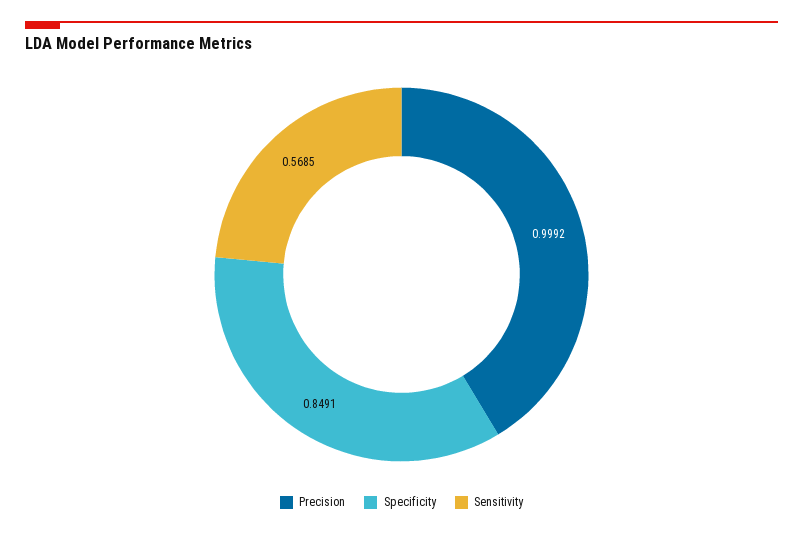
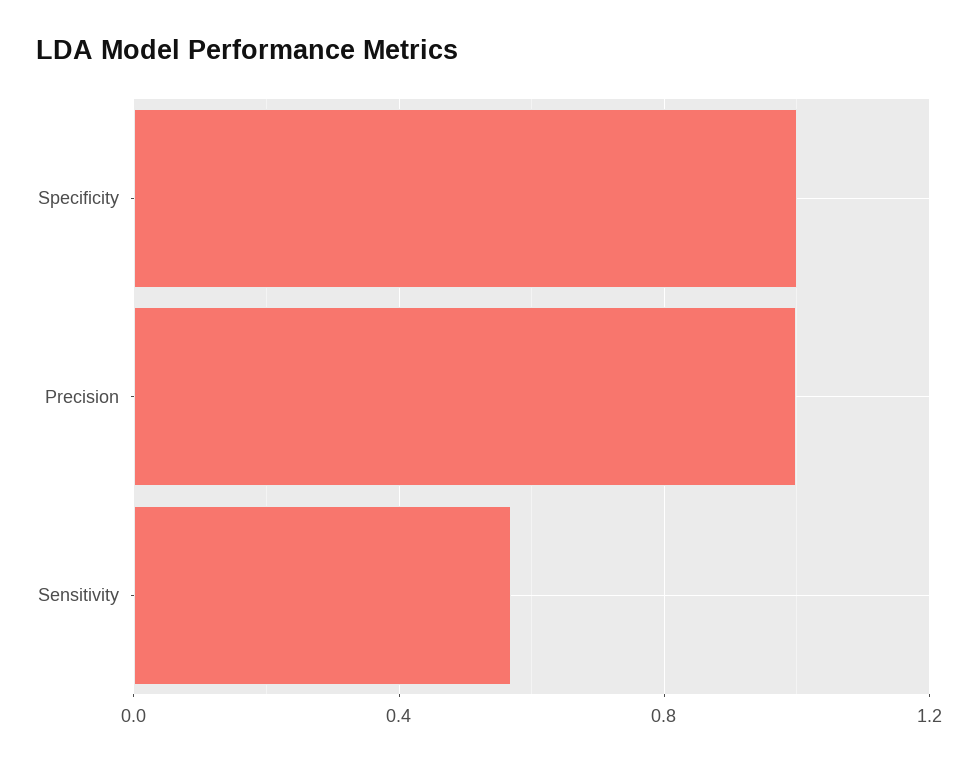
  {
    "Precision": 0.9992,
-   "Specificity": 0.8491,
+   "Specificity": 1,
    "Sensitivity": 0.5685
  }

